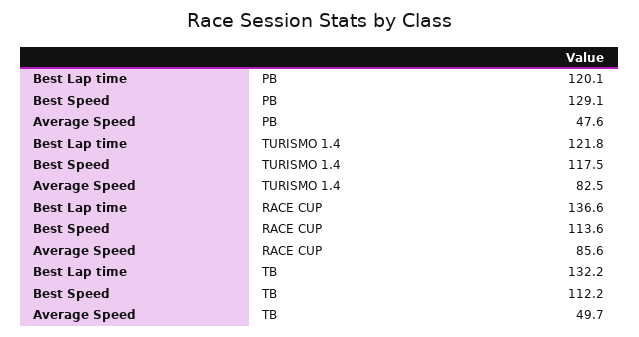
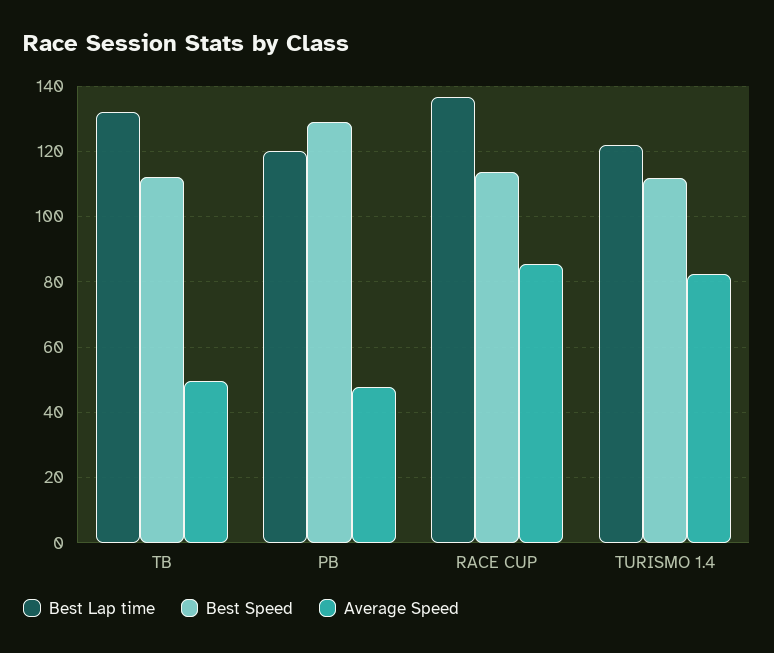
  {
    "Best Lap time": {
      "PB": 120.1,
      "TURISMO 1.4": 121.8,
      "RACE CUP": 136.6,
      "TB": 132.2
    },
    "Best Speed": {
      "PB": 129.1,
-     "TURISMO 1.4": 117.5,
+     "TURISMO 1.4": 112,
      "RACE CUP": 113.6,
      "TB": 112.2
    },
    "Average Speed": {
      "PB": 47.6,
      "TURISMO 1.4": 82.5,
      "RACE CUP": 85.6,
      "TB": 49.7
    }
  }

